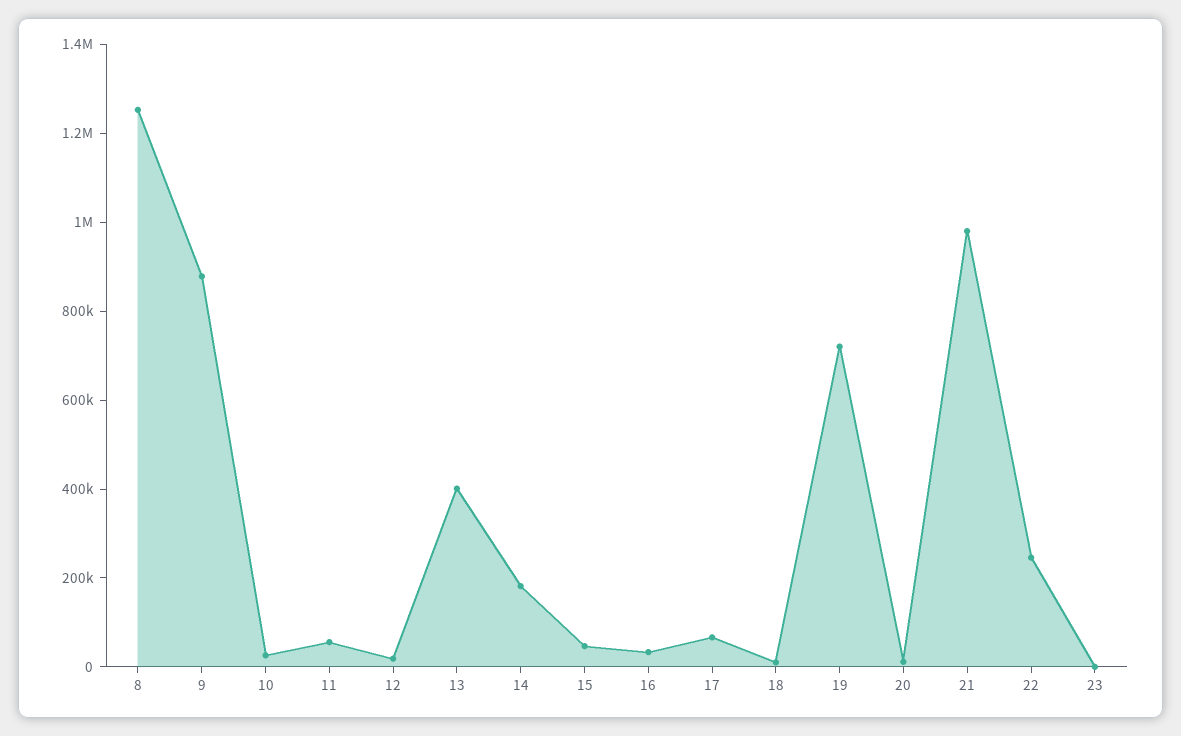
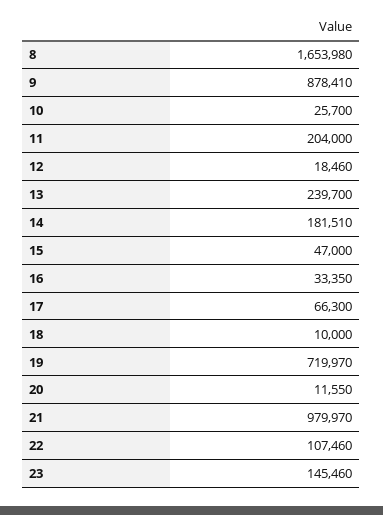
  {
-   "8": 1250000,
+   "8": 1653980,
    "9": 878410,
    "10": 25700,
-   "11": 50000,
+   "11": 204000,
    "12": 18460,
-   "13": 400000,
+   "13": 239700,
    "14": 181510,
    "15": 47000,
    "16": 33350,
    "17": 66300,
    "18": 10000,
    "19": 719970,
    "20": 11550,
    "21": 979970,
-   "22": 250000,
+   "22": 107460,
-   "23": 0
+   "23": 145460
  }

